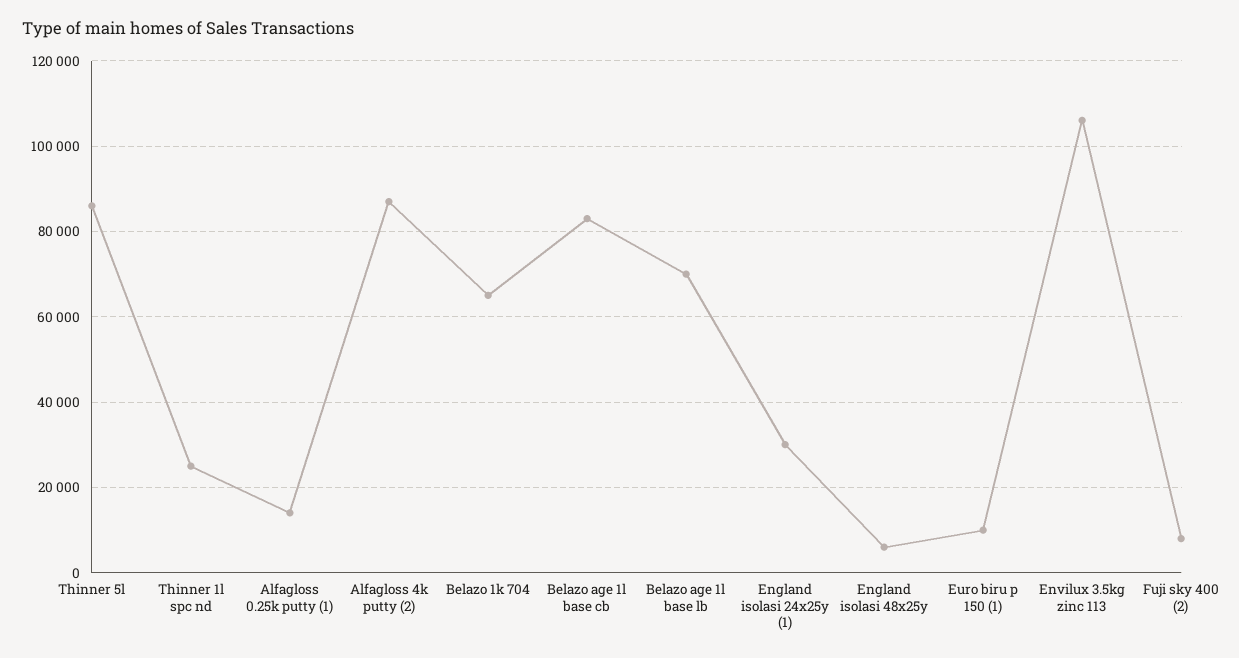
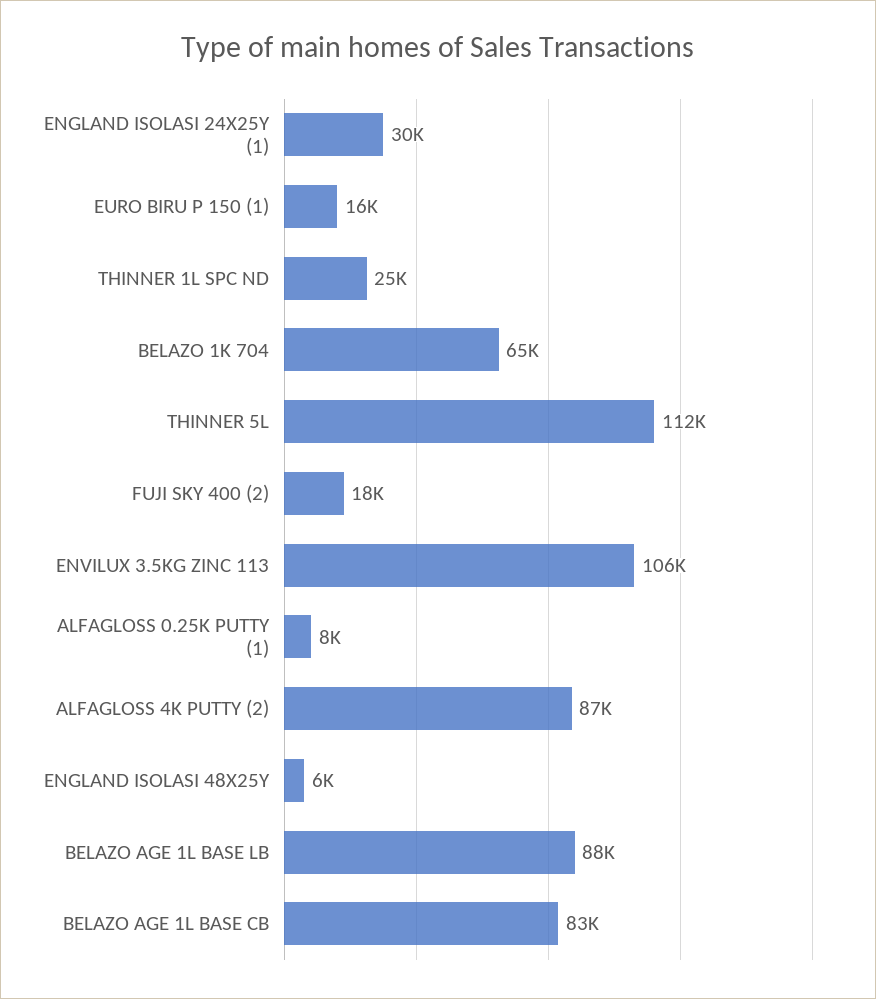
  {
-   "Thinner 5l": 86000,
+   "Thinner 5l": 112000,
    "Thinner 1l spc nd": 25000,
-   "Alfagloss 0.25k putty (1)": 14000,
+   "Alfagloss 0.25k putty (1)": 8000,
    "Alfagloss 4k putty (2)": 87000,
    "Belazo 1k 704": 65000,
    "Belazo age 1l base cb": 83000,
-   "Belazo age 1l base lb": 70000,
+   "Belazo age 1l base lb": 88000,
    "England isolasi 24x25y (1)": 30000,
    "England isolasi 48x25y": 6000,
-   "Euro biru p 150 (1)": 10000,
+   "Euro biru p 150 (1)": 16000,
    "Envilux 3.5kg zinc 113": 106000,
-   "Fuji sky 400 (2)": 8000
+   "Fuji sky 400 (2)": 18000
  }

